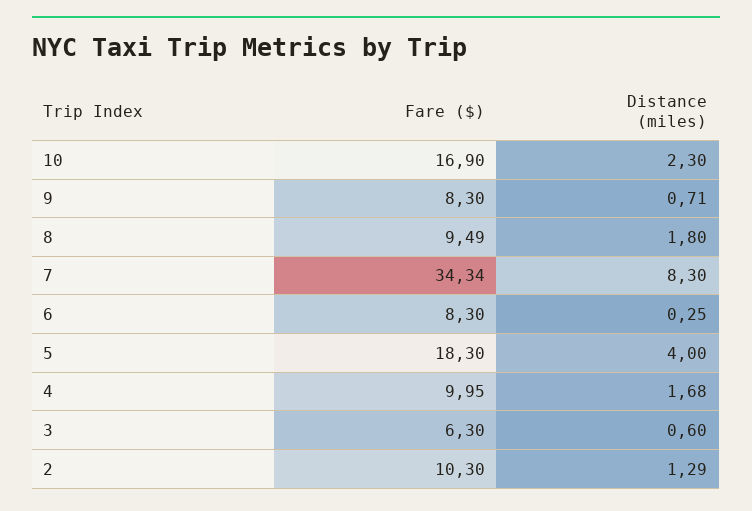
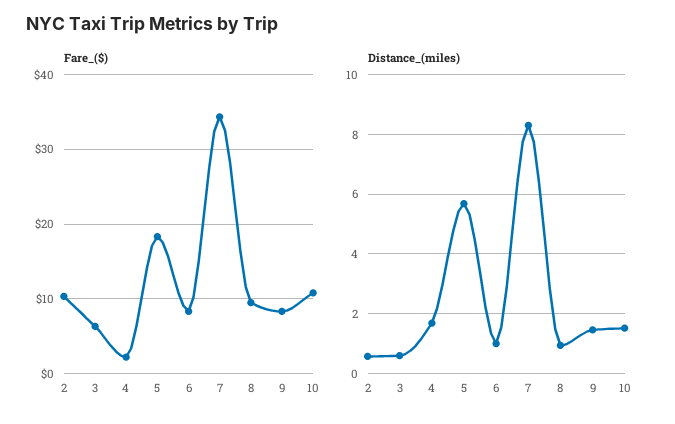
  {
    "Fare ($)": {
-     "10": 16.9,
+     "10": 11,
      "9": 8.3,
      "8": 9.49,
      "7": 34.34,
      "6": 8.3,
      "5": 18.3,
-     "4": 9.95,
+     "4": 2,
      "3": 6.3,
      "2": 10.3
    },
    "Distance (miles)": {
-     "10": 2.3,
+     "10": 1.5,
-     "9": 0.71,
+     "9": 1.5,
-     "8": 1.8,
+     "8": 1,
      "7": 8.3,
-     "6": 0.25,
+     "6": 1,
-     "5": 4,
+     "5": 5.75,
      "4": 1.68,
      "3": 0.6,
-     "2": 1.29
+     "2": 0.5
    }
  }

